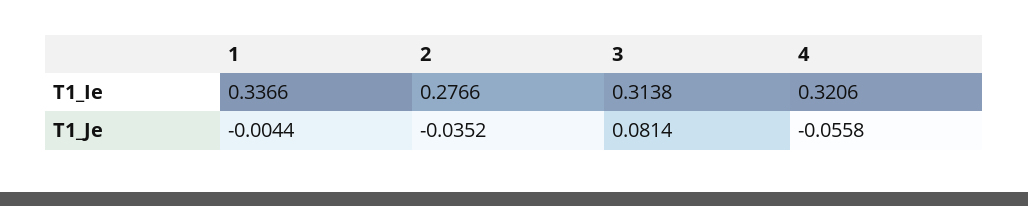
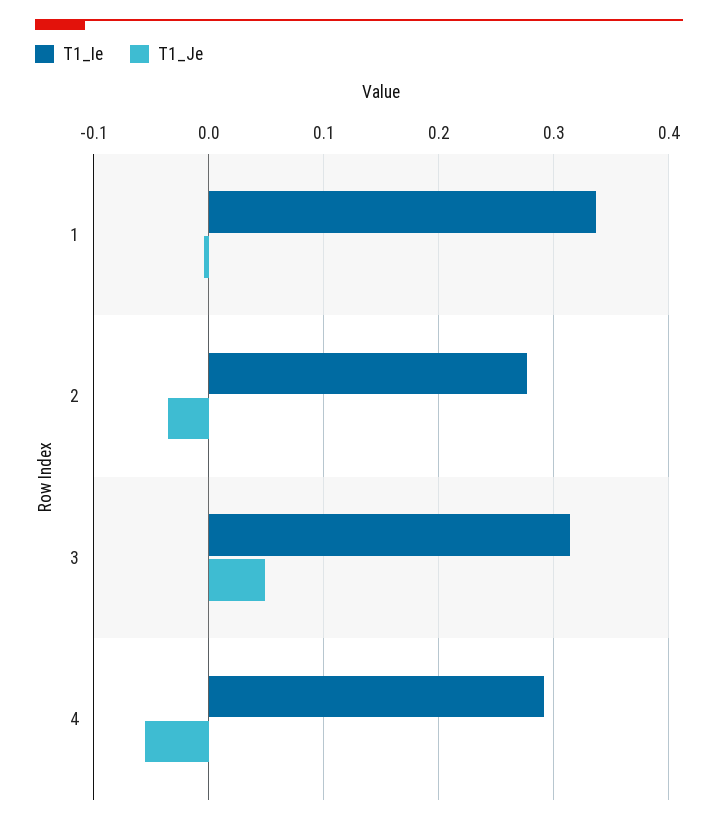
  {
    "T1_Ie": {
      "1": 0.3366,
      "2": 0.2766,
      "3": 0.3138,
-     "4": 0.3206
+     "4": 0.29
    },
    "T1_Je": {
      "1": -0.0044,
      "2": -0.0352,
-     "3": 0.0814,
+     "3": 0.05,
      "4": -0.0558
    }
  }

